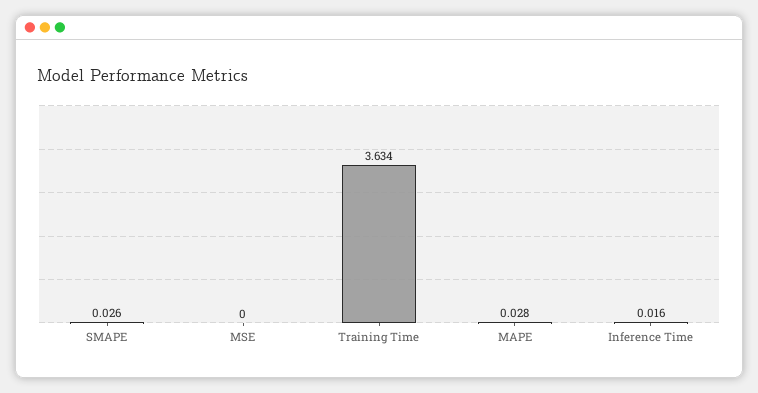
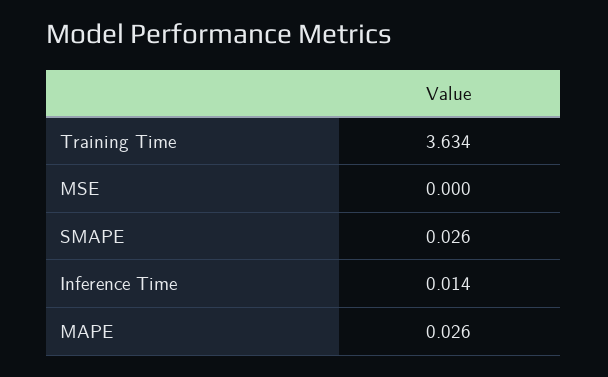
  {
    "SMAPE": 0.026,
    "MSE": 0,
    "Training Time": 3.634,
-   "MAPE": 0.028,
+   "MAPE": 0.026,
-   "Inference Time": 0.016
+   "Inference Time": 0.014
  }

